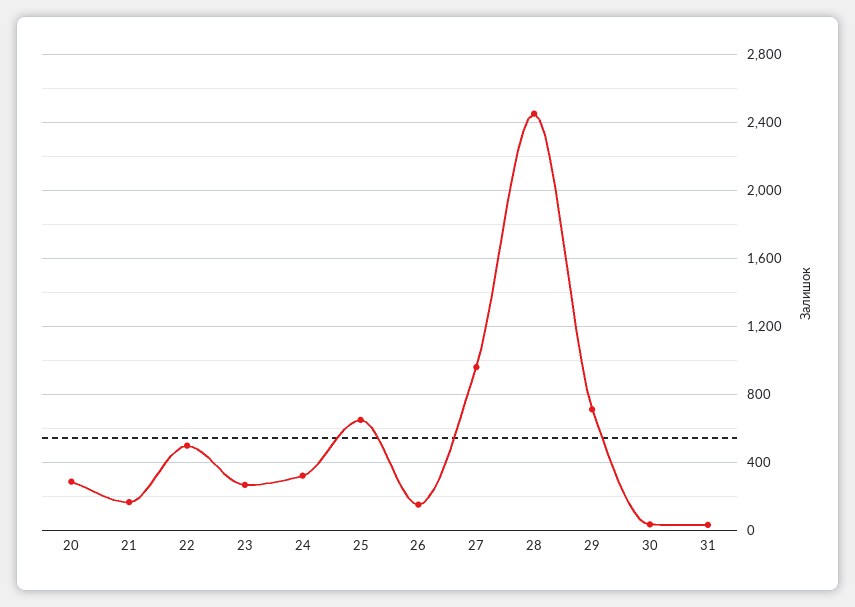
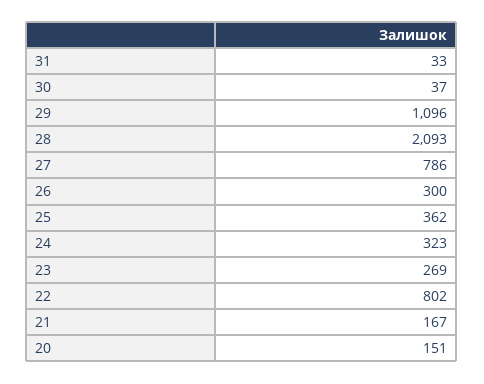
  {
-   "20": 300,
+   "20": 151,
    "21": 167,
-   "22": 500,
+   "22": 802,
    "23": 269,
    "24": 323,
-   "25": 650,
+   "25": 362,
-   "26": 150,
+   "26": 300,
-   "27": 950,
+   "27": 786,
-   "28": 2450,
+   "28": 2093,
-   "29": 700,
+   "29": 1096,
    "30": 37,
    "31": 33
  }

